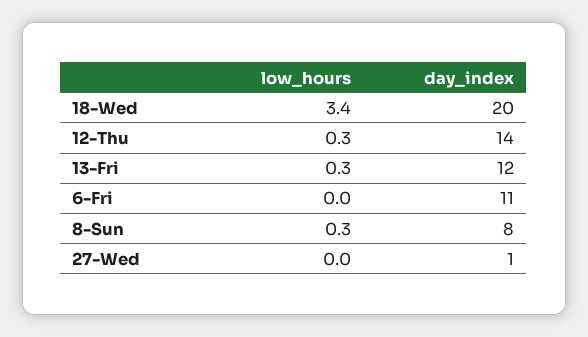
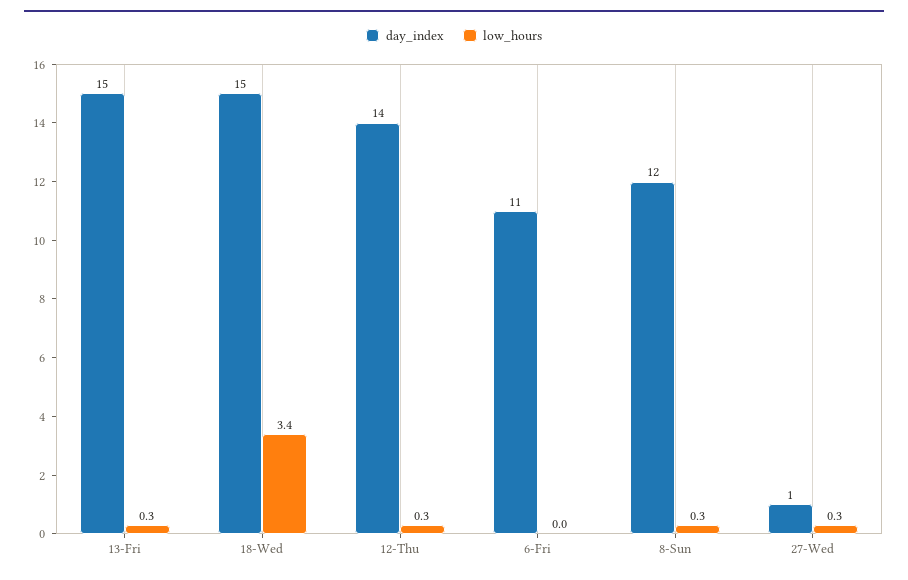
  {
    "low_hours": {
      "18-Wed": 3.4,
      "12-Thu": 0.3,
      "13-Fri": 0.3,
      "6-Fri": 0,
      "8-Sun": 0.3,
-     "27-Wed": 0
+     "27-Wed": 0.3
    },
    "day_index": {
-     "18-Wed": 20,
+     "18-Wed": 15,
      "12-Thu": 14,
-     "13-Fri": 12,
+     "13-Fri": 15,
      "6-Fri": 11,
-     "8-Sun": 8,
+     "8-Sun": 12,
      "27-Wed": 1
    }
  }

